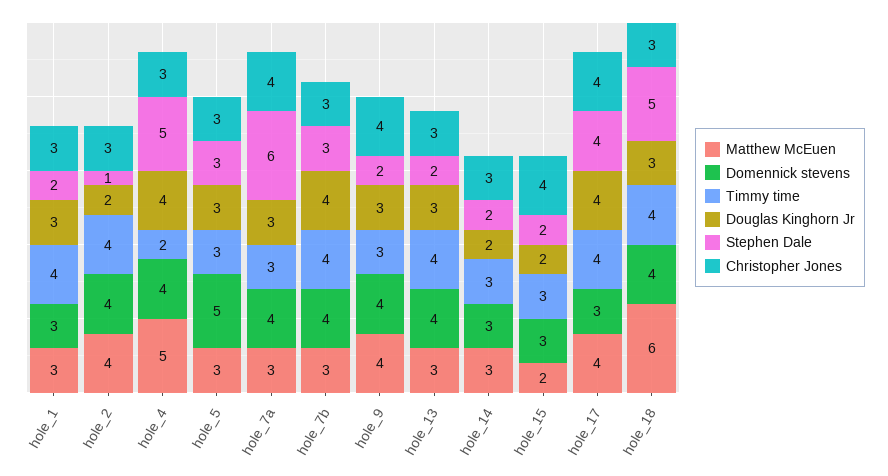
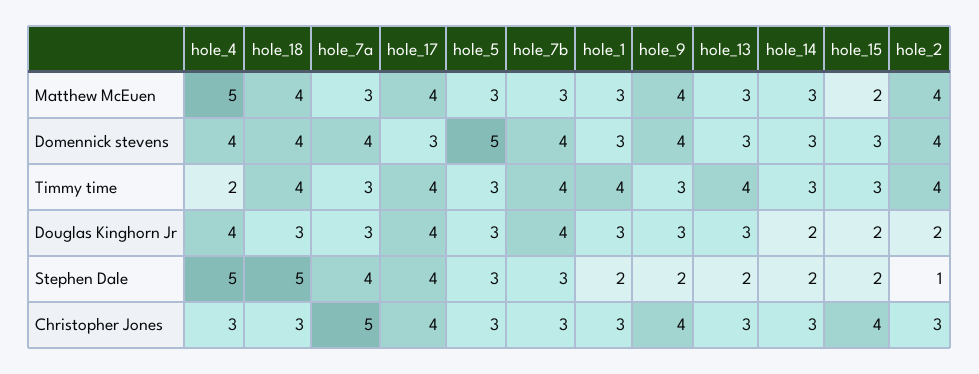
  {
    "Matthew McEuen": {
      "hole_1": 3,
      "hole_2": 4,
      "hole_4": 5,
      "hole_5": 3,
      "hole_7a": 3,
      "hole_7b": 3,
      "hole_9": 4,
      "hole_13": 3,
      "hole_14": 3,
      "hole_15": 2,
      "hole_17": 4,
-     "hole_18": 6
+     "hole_18": 4
    },
    "Domennick stevens": {
      "hole_1": 3,
      "hole_2": 4,
      "hole_4": 4,
      "hole_5": 5,
      "hole_7a": 4,
      "hole_7b": 4,
      "hole_9": 4,
-     "hole_13": 4,
+     "hole_13": 3,
      "hole_14": 3,
      "hole_15": 3,
      "hole_17": 3,
      "hole_18": 4
    },
    "Timmy time": {
      "hole_1": 4,
      "hole_2": 4,
      "hole_4": 2,
      "hole_5": 3,
      "hole_7a": 3,
      "hole_7b": 4,
      "hole_9": 3,
      "hole_13": 4,
      "hole_14": 3,
      "hole_15": 3,
      "hole_17": 4,
      "hole_18": 4
    },
    "Douglas Kinghorn Jr": {
      "hole_1": 3,
      "hole_2": 2,
      "hole_4": 4,
      "hole_5": 3,
      "hole_7a": 3,
      "hole_7b": 4,
      "hole_9": 3,
      "hole_13": 3,
      "hole_14": 2,
      "hole_15": 2,
      "hole_17": 4,
      "hole_18": 3
    },
    "Stephen Dale": {
      "hole_1": 2,
      "hole_2": 1,
      "hole_4": 5,
      "hole_5": 3,
-     "hole_7a": 6,
+     "hole_7a": 4,
      "hole_7b": 3,
      "hole_9": 2,
      "hole_13": 2,
      "hole_14": 2,
      "hole_15": 2,
      "hole_17": 4,
      "hole_18": 5
    },
    "Christopher Jones": {
      "hole_1": 3,
      "hole_2": 3,
      "hole_4": 3,
      "hole_5": 3,
-     "hole_7a": 4,
+     "hole_7a": 5,
      "hole_7b": 3,
      "hole_9": 4,
      "hole_13": 3,
      "hole_14": 3,
      "hole_15": 4,
      "hole_17": 4,
      "hole_18": 3
    }
  }

